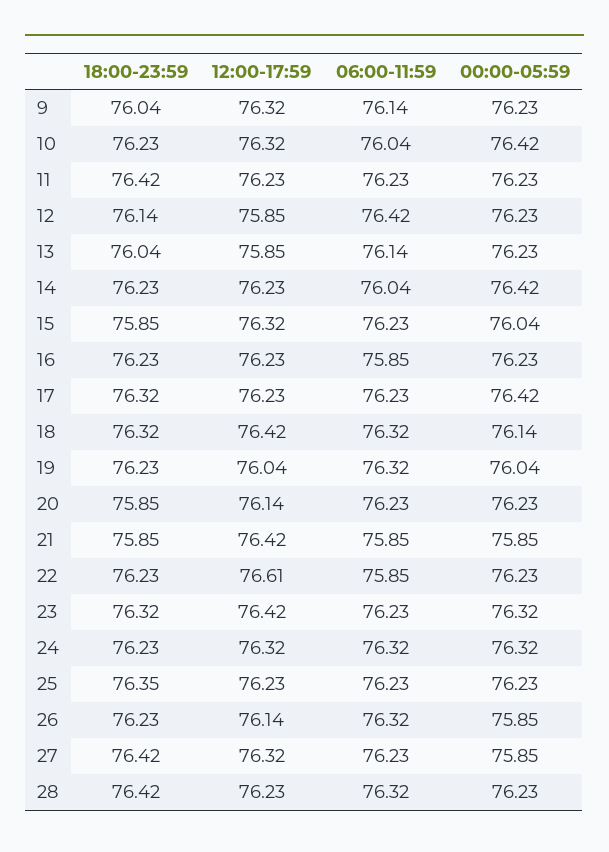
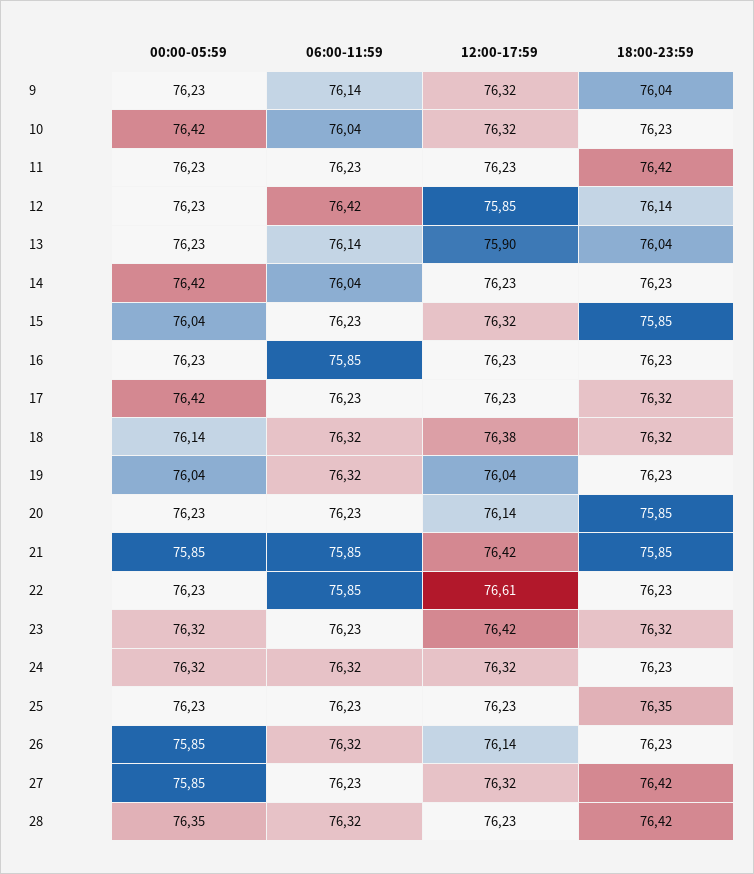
  {
    "18:00-23:59": {
      "9": 76.04,
      "10": 76.23,
      "11": 76.42,
      "12": 76.14,
      "13": 76.04,
      "14": 76.23,
      "15": 75.85,
      "16": 76.23,
      "17": 76.32,
      "18": 76.32,
      "19": 76.23,
      "20": 75.85,
      "21": 75.85,
      "22": 76.23,
      "23": 76.32,
      "24": 76.23,
      "25": 76.35,
      "26": 76.23,
      "27": 76.42,
      "28": 76.42
    },
    "12:00-17:59": {
      "9": 76.32,
      "10": 76.32,
      "11": 76.23,
      "12": 75.85,
-     "13": 75.85,
+     "13": 75.9,
      "14": 76.23,
      "15": 76.32,
      "16": 76.23,
      "17": 76.23,
-     "18": 76.42,
+     "18": 76.38,
      "19": 76.04,
      "20": 76.14,
      "21": 76.42,
      "22": 76.61,
      "23": 76.42,
      "24": 76.32,
      "25": 76.23,
      "26": 76.14,
      "27": 76.32,
      "28": 76.23
    },
    "06:00-11:59": {
      "9": 76.14,
      "10": 76.04,
      "11": 76.23,
      "12": 76.42,
      "13": 76.14,
      "14": 76.04,
      "15": 76.23,
      "16": 75.85,
      "17": 76.23,
      "18": 76.32,
      "19": 76.32,
      "20": 76.23,
      "21": 75.85,
      "22": 75.85,
      "23": 76.23,
      "24": 76.32,
      "25": 76.23,
      "26": 76.32,
      "27": 76.23,
      "28": 76.32
    },
    "00:00-05:59": {
      "9": 76.23,
      "10": 76.42,
      "11": 76.23,
      "12": 76.23,
      "13": 76.23,
      "14": 76.42,
      "15": 76.04,
      "16": 76.23,
      "17": 76.42,
      "18": 76.14,
      "19": 76.04,
      "20": 76.23,
      "21": 75.85,
      "22": 76.23,
      "23": 76.32,
      "24": 76.32,
      "25": 76.23,
      "26": 75.85,
      "27": 75.85,
-     "28": 76.23
+     "28": 76.35
    }
  }

